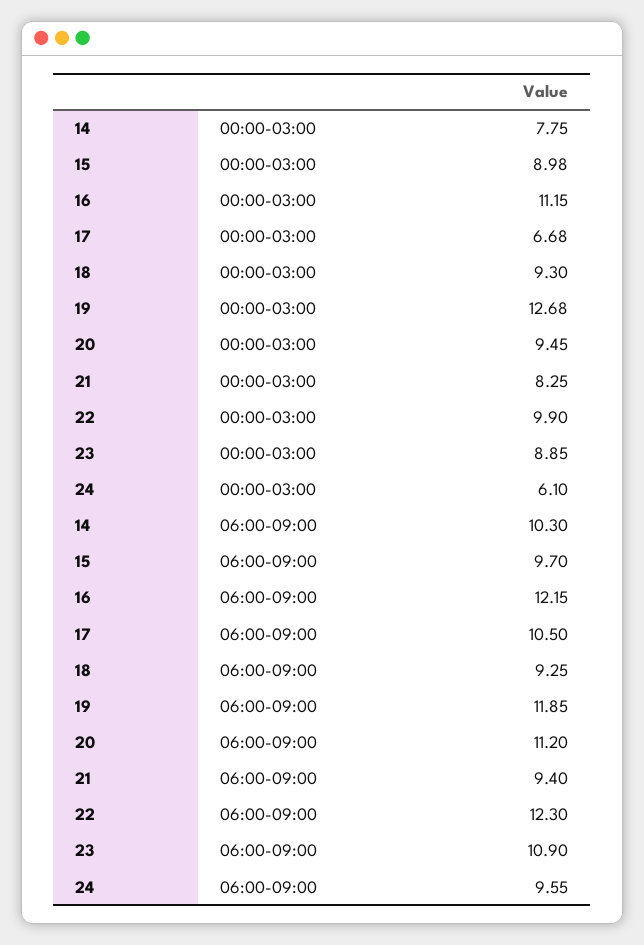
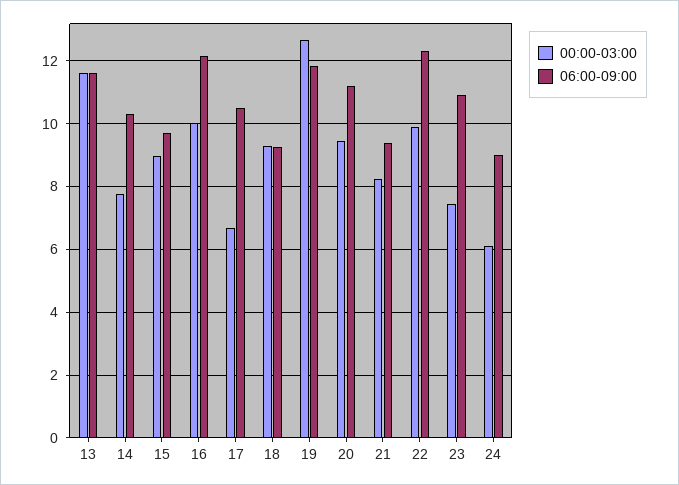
  {
    "00:00-03:00": {
      "14": 7.75,
      "15": 8.98,
-     "16": 11.15,
+     "16": 10,
      "17": 6.68,
      "18": 9.3,
      "19": 12.68,
      "20": 9.45,
      "21": 8.25,
      "22": 9.9,
-     "23": 8.85,
+     "23": 7.4,
-     "24": 6.1
+     "24": 6.1,
+     "13": 11.6
    },
    "06:00-09:00": {
      "14": 10.3,
      "15": 9.7,
      "16": 12.15,
      "17": 10.5,
      "18": 9.25,
      "19": 11.85,
      "20": 11.2,
      "21": 9.4,
      "22": 12.3,
      "23": 10.9,
-     "24": 9.55
+     "24": 9,
+     "13": 11.6
    }
  }

